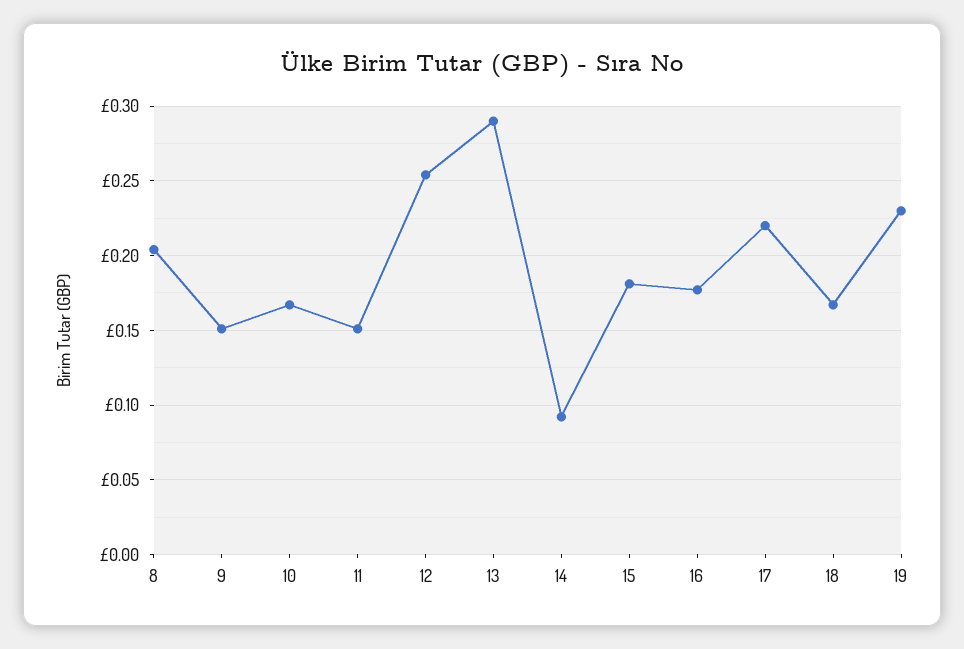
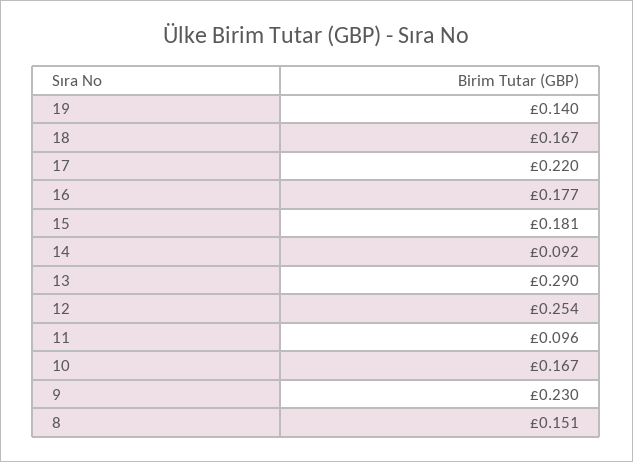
  {
-   "8": 0.205,
+   "8": 0.151,
-   "9": 0.15,
+   "9": 0.23,
    "10": 0.167,
-   "11": 0.15,
+   "11": 0.096,
    "12": 0.254,
    "13": 0.29,
    "14": 0.092,
    "15": 0.181,
    "16": 0.177,
    "17": 0.22,
    "18": 0.167,
-   "19": 0.23
+   "19": 0.14
  }

